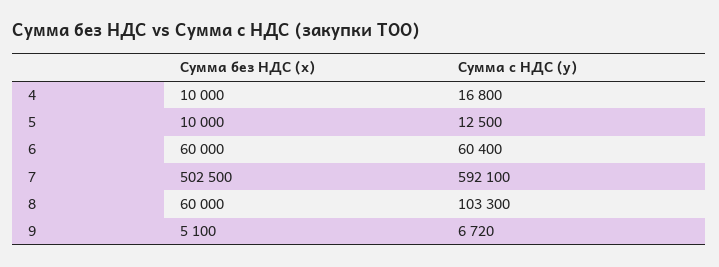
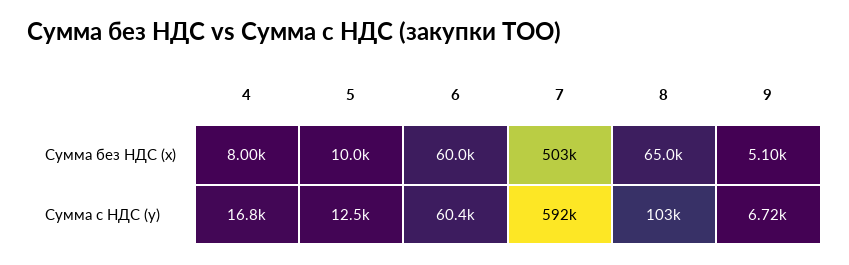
  {
    "Сумма без НДС (x)": {
-     "4": 10000,
+     "4": 8000,
      "5": 10000,
      "6": 60000,
      "7": 502500,
-     "8": 60000,
+     "8": 65000,
      "9": 5100
    },
    "Сумма с НДС (y)": {
      "4": 16800,
      "5": 12500,
      "6": 60400,
      "7": 592100,
      "8": 103300,
      "9": 6720
    }
  }

